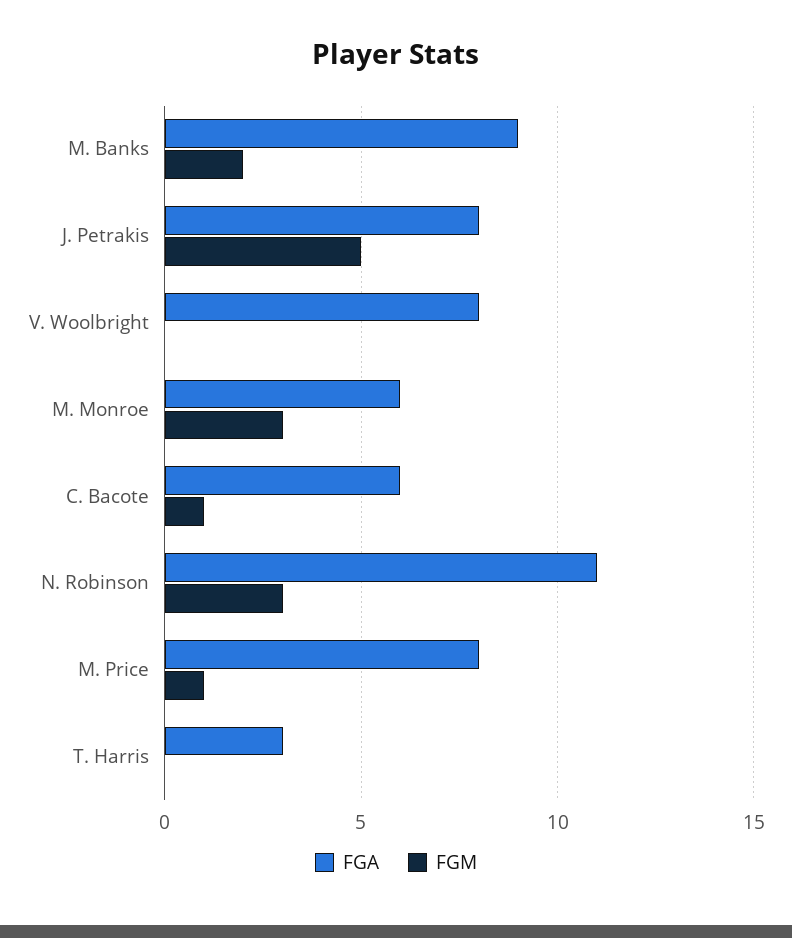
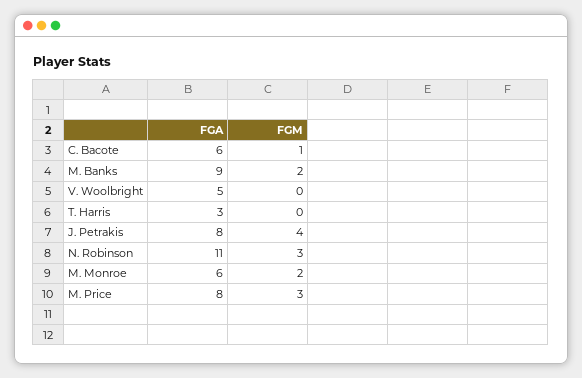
  {
    "FGA": {
      "M. Banks": 9,
      "J. Petrakis": 8,
-     "V. Woolbright": 8,
+     "V. Woolbright": 5,
      "M. Monroe": 6,
      "C. Bacote": 6,
      "N. Robinson": 11,
      "M. Price": 8,
      "T. Harris": 3
    },
    "FGM": {
      "M. Banks": 2,
-     "J. Petrakis": 5,
+     "J. Petrakis": 4,
      "V. Woolbright": 0,
-     "M. Monroe": 3,
+     "M. Monroe": 2,
      "C. Bacote": 1,
      "N. Robinson": 3,
-     "M. Price": 1,
+     "M. Price": 3,
      "T. Harris": 0
    }
  }

